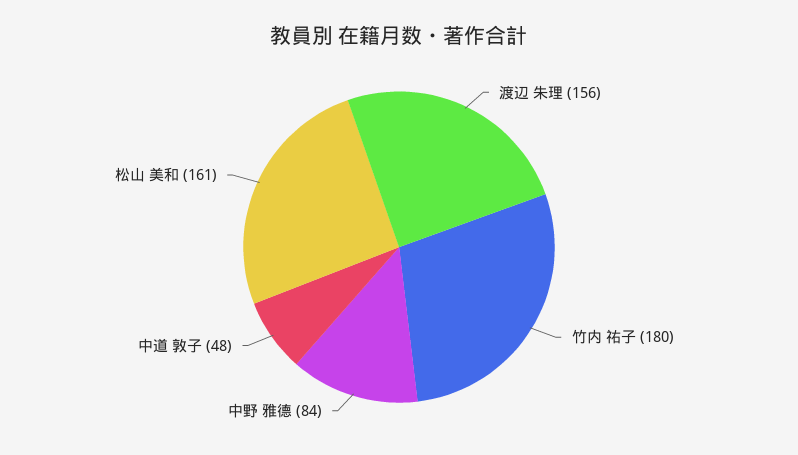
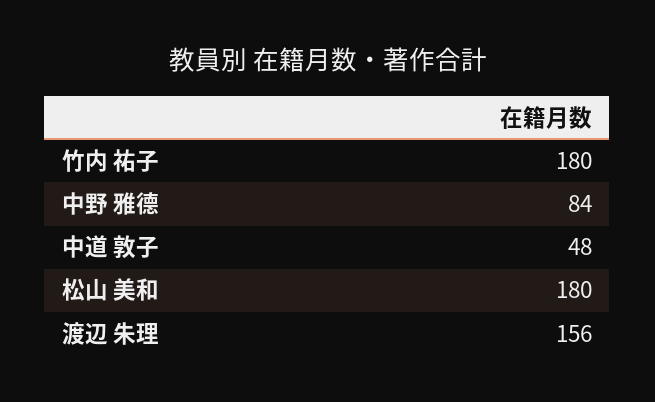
  {
    "渡辺 朱理": 156,
    "竹内 祐子": 180,
    "中野 雅德": 84,
    "中道 敦子": 48,
-   "松山 美和": 161
+   "松山 美和": 180
  }

